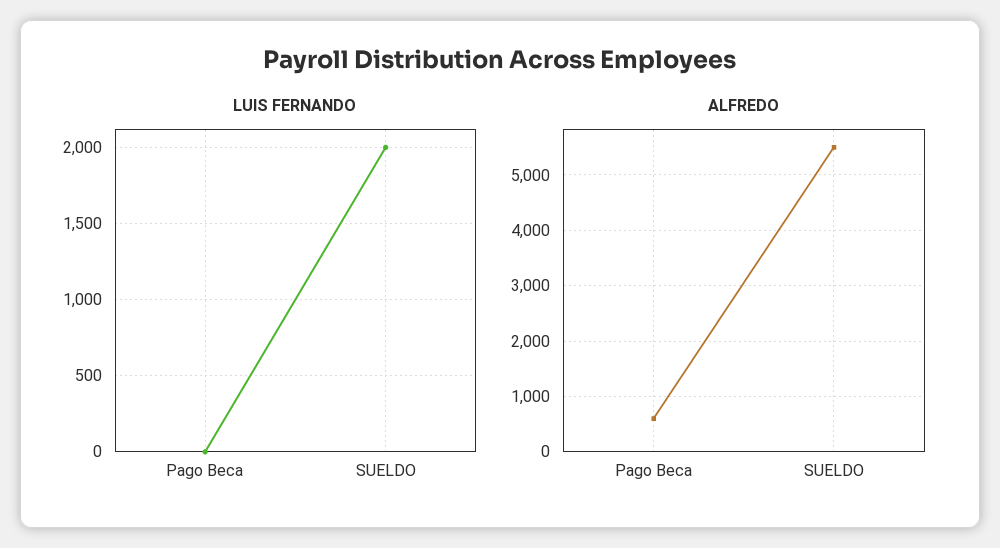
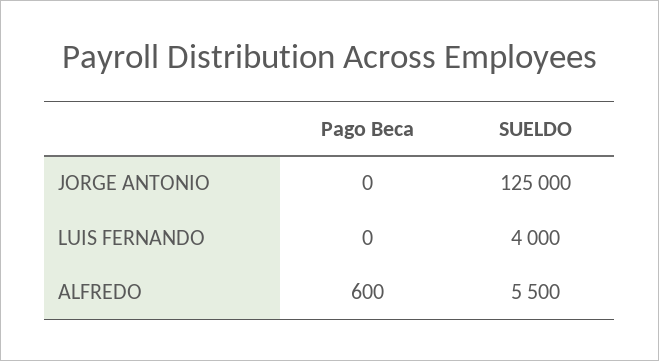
  {
    "LUIS FERNANDO": {
      "Pago Beca": 0,
-     "SUELDO": 2000
+     "SUELDO": 4000
    },
    "ALFREDO": {
      "Pago Beca": 600,
      "SUELDO": 5500
-   }
+   },
+   "JORGE ANTONIO": {
+     "Pago Beca": 0,
+     "SUELDO": 125000
+   }
  }

